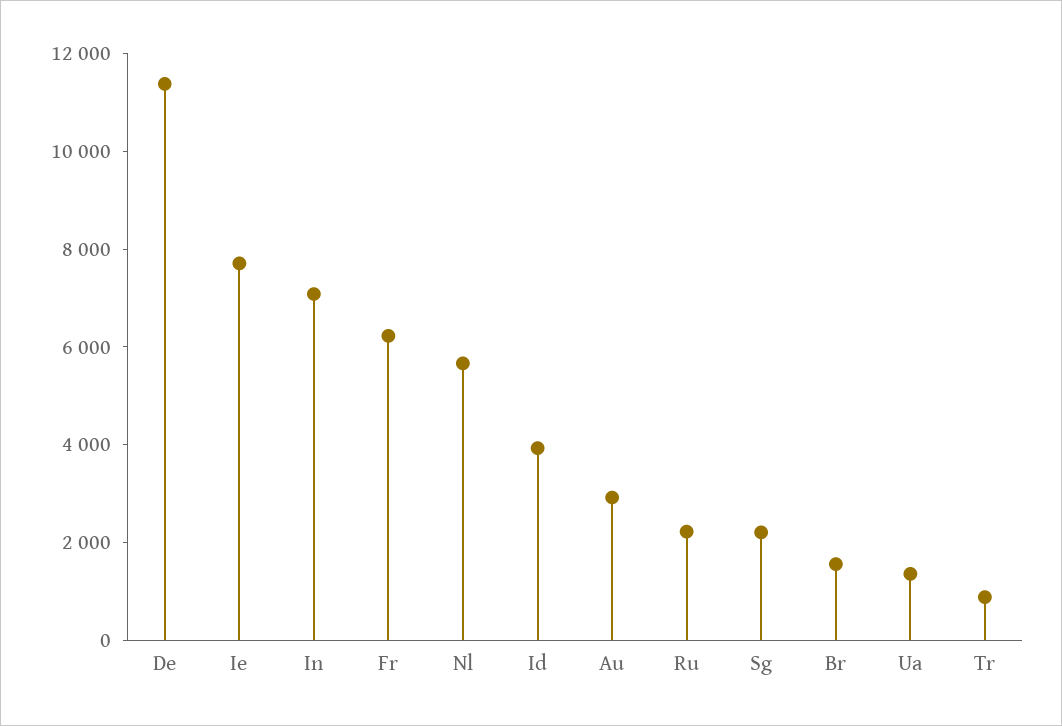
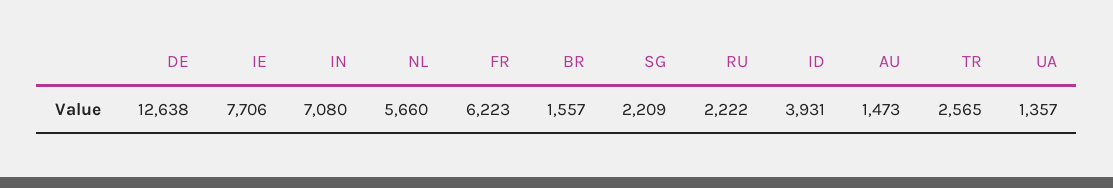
  {
-   "De": 11500,
+   "De": 12638,
    "Ie": 7706,
    "In": 7080,
    "Fr": 6223,
    "Nl": 5660,
    "Id": 3931,
-   "Au": 3000,
+   "Au": 1473,
    "Ru": 2222,
    "Sg": 2209,
    "Br": 1557,
    "Ua": 1357,
-   "Tr": 1000
+   "Tr": 2565
  }

